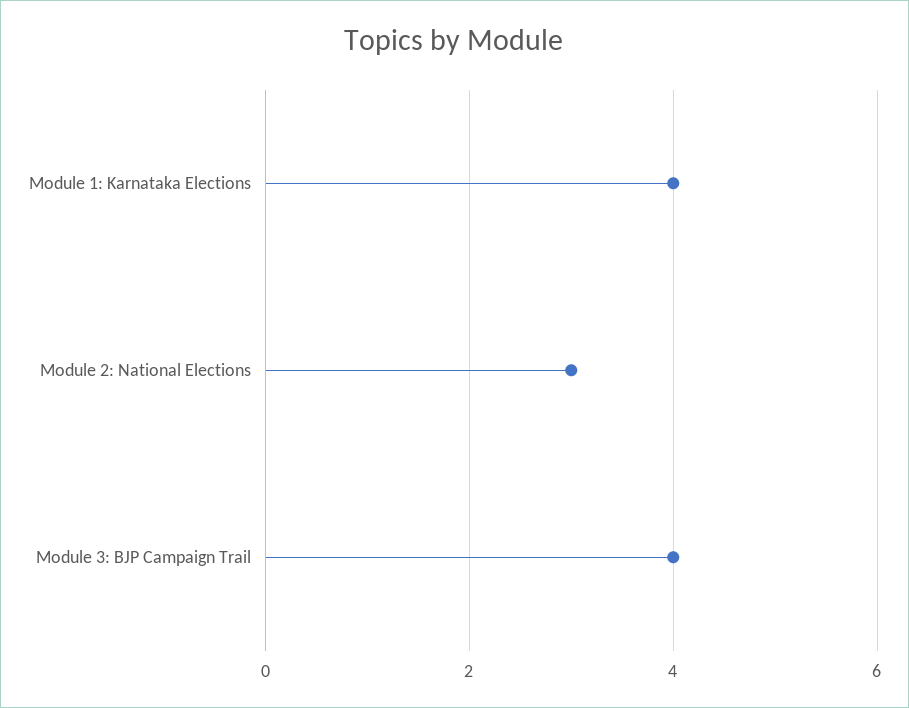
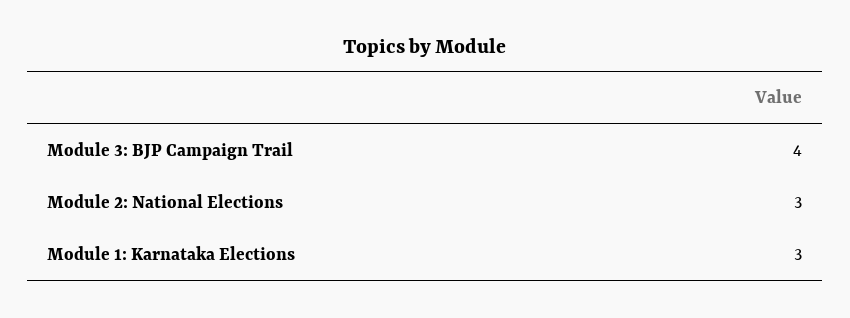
  {
-   "Module 1: Karnataka Elections": 4,
+   "Module 1: Karnataka Elections": 3,
    "Module 2: National Elections": 3,
    "Module 3: BJP Campaign Trail": 4
  }

